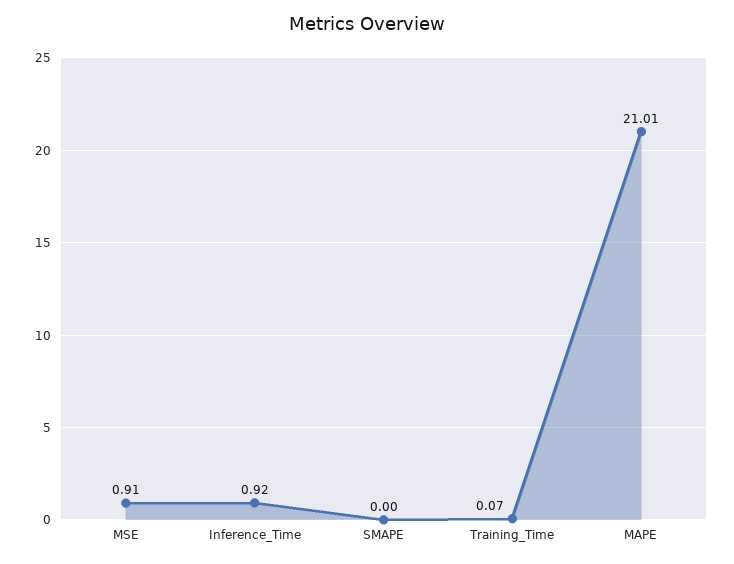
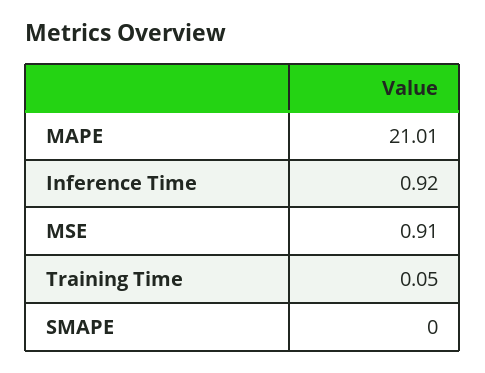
  {
    "MSE": 0.91,
    "Inference_Time": 0.92,
    "SMAPE": 0,
-   "Training_Time": 0.07,
+   "Training_Time": 0.05,
    "MAPE": 21.01
  }

